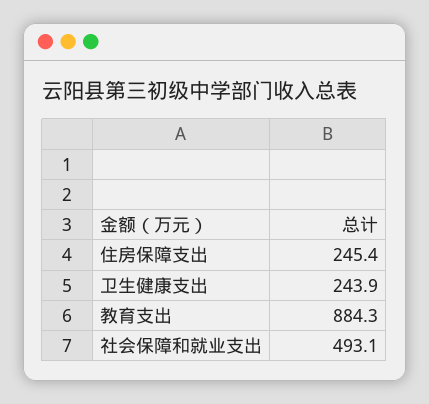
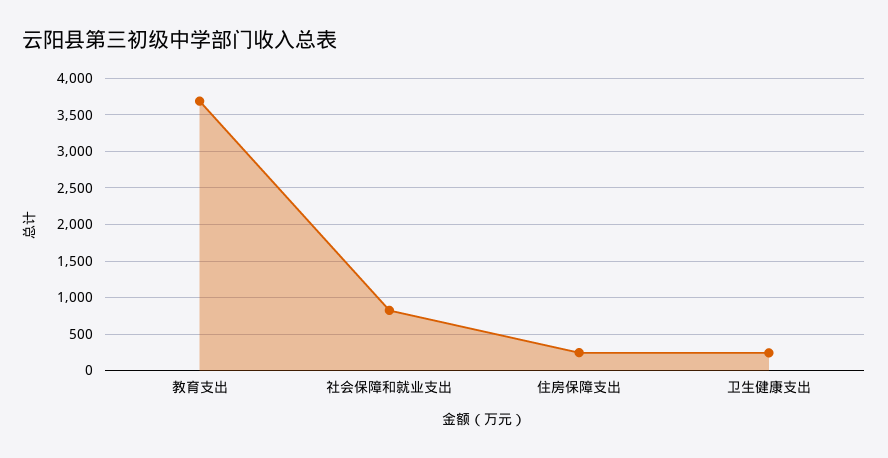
  {
    "住房保障支出": 245.4,
    "卫生健康支出": 243.9,
-   "教育支出": 884.3,
+   "教育支出": 3700,
-   "社会保障和就业支出": 493.1
+   "社会保障和就业支出": 800
  }

